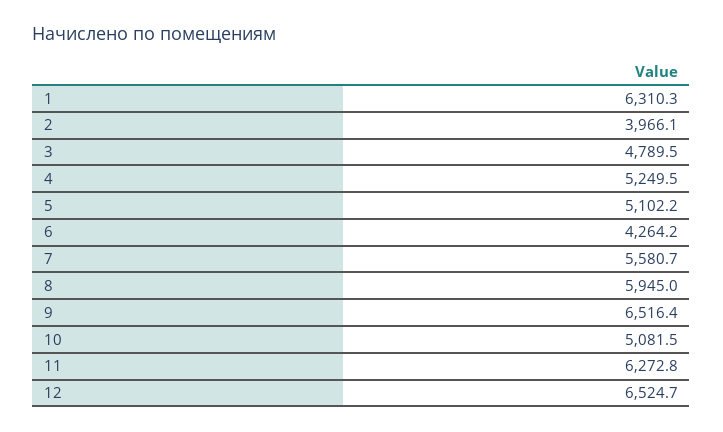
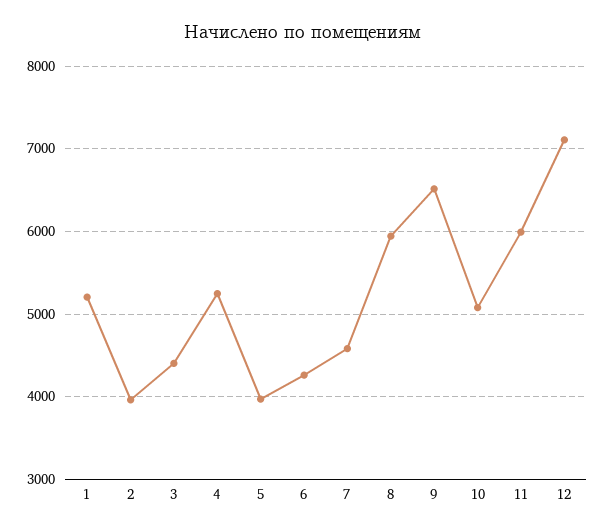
  {
-   "1": 6310.3,
+   "1": 5200,
    "2": 3966.1,
-   "3": 4789.5,
+   "3": 4400,
    "4": 5249.5,
-   "5": 5102.2,
+   "5": 4000,
    "6": 4264.2,
-   "7": 5580.7,
+   "7": 4600,
    "8": 5945,
    "9": 6516.4,
    "10": 5081.5,
-   "11": 6272.8,
+   "11": 6000,
-   "12": 6524.7
+   "12": 7100
  }

